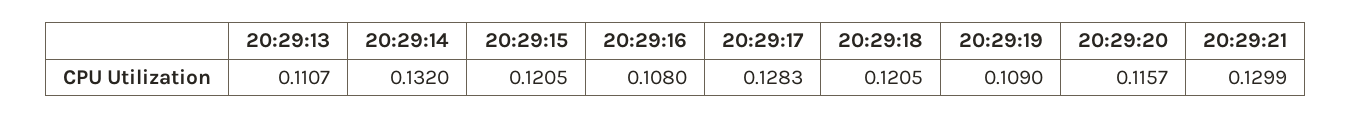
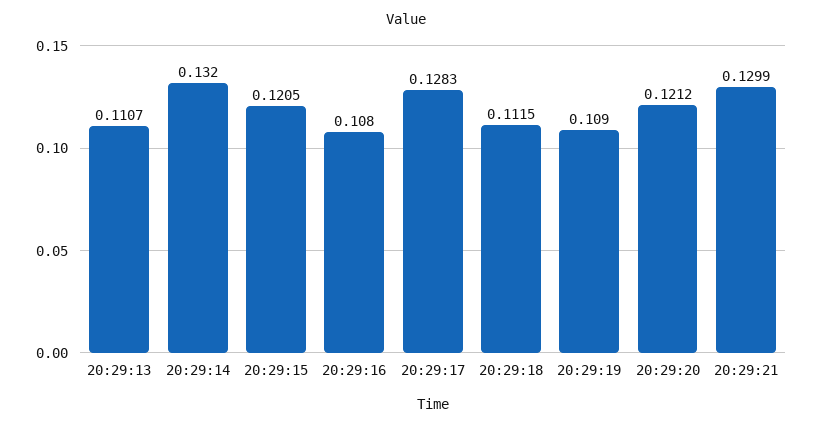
  {
    "20:29:13": 0.1107,
    "20:29:14": 0.132,
    "20:29:15": 0.1205,
    "20:29:16": 0.108,
    "20:29:17": 0.1283,
-   "20:29:18": 0.1205,
+   "20:29:18": 0.1115,
    "20:29:19": 0.109,
-   "20:29:20": 0.1157,
+   "20:29:20": 0.1212,
    "20:29:21": 0.1299
  }

